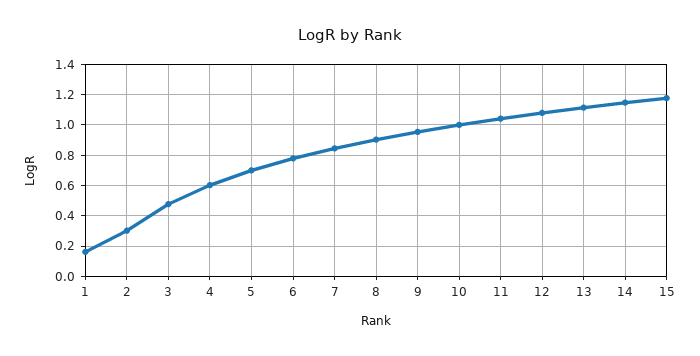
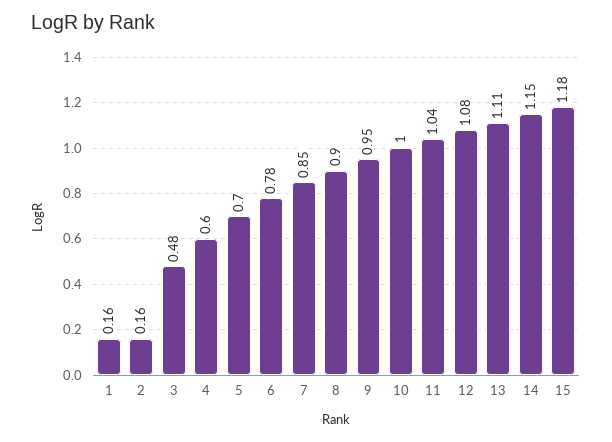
  {
    "1": 0.16,
-   "2": 0.3,
+   "2": 0.16,
    "3": 0.48,
    "4": 0.6,
    "5": 0.7,
    "6": 0.78,
    "7": 0.85,
    "8": 0.9,
    "9": 0.95,
    "10": 1,
    "11": 1.04,
    "12": 1.08,
    "13": 1.11,
    "14": 1.15,
    "15": 1.18
  }

